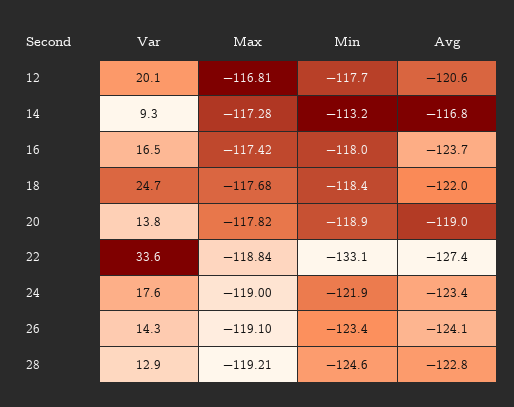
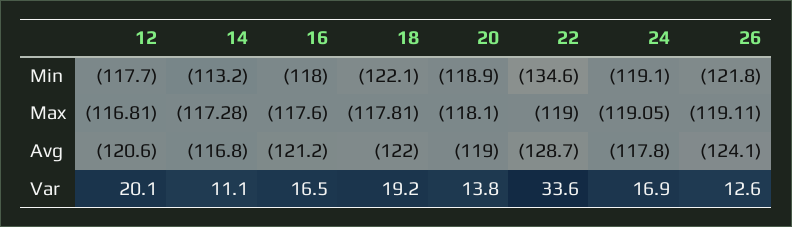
  {
    "Var": {
      "12": 20.1,
-     "14": 9.3,
+     "14": 11.1,
      "16": 16.5,
-     "18": 24.7,
+     "18": 19.2,
      "20": 13.8,
      "22": 33.6,
-     "24": 17.6,
+     "24": 16.9,
-     "26": 14.3,
+     "26": 12.6
-     "28": 12.9
    },
    "Max": {
      "12": -116.81,
      "14": -117.28,
-     "16": -117.42,
+     "16": -117.6,
-     "18": -117.68,
+     "18": -117.81,
-     "20": -117.82,
+     "20": -118.1,
-     "22": -118.84,
+     "22": -119,
-     "24": -119,
+     "24": -119.05,
-     "26": -119.1,
+     "26": -119.11
-     "28": -119.21
    },
    "Min": {
      "12": -117.7,
      "14": -113.2,
      "16": -118,
-     "18": -118.4,
+     "18": -122.1,
      "20": -118.9,
-     "22": -133.1,
+     "22": -134.6,
-     "24": -121.9,
+     "24": -119.1,
-     "26": -123.4,
+     "26": -121.8
-     "28": -124.6
    },
    "Avg": {
      "12": -120.6,
      "14": -116.8,
-     "16": -123.7,
+     "16": -121.2,
      "18": -122,
      "20": -119,
-     "22": -127.4,
+     "22": -128.7,
-     "24": -123.4,
+     "24": -117.8,
-     "26": -124.1,
+     "26": -124.1
-     "28": -122.8
    }
  }

